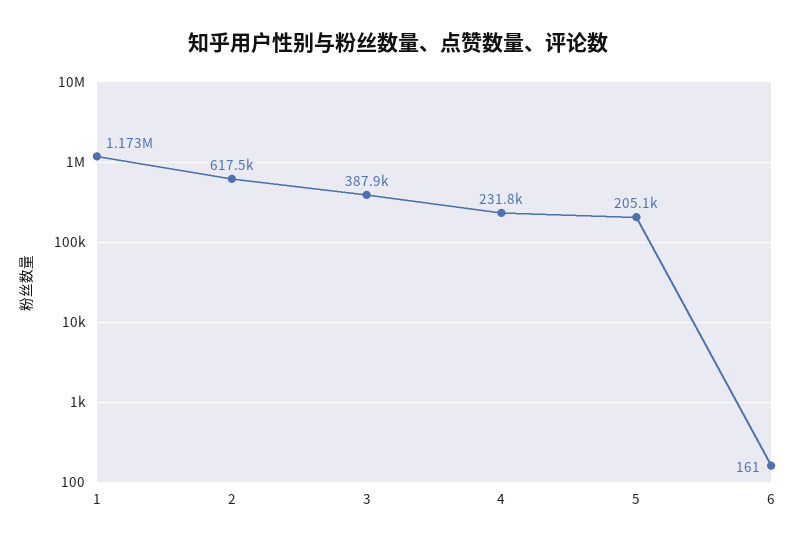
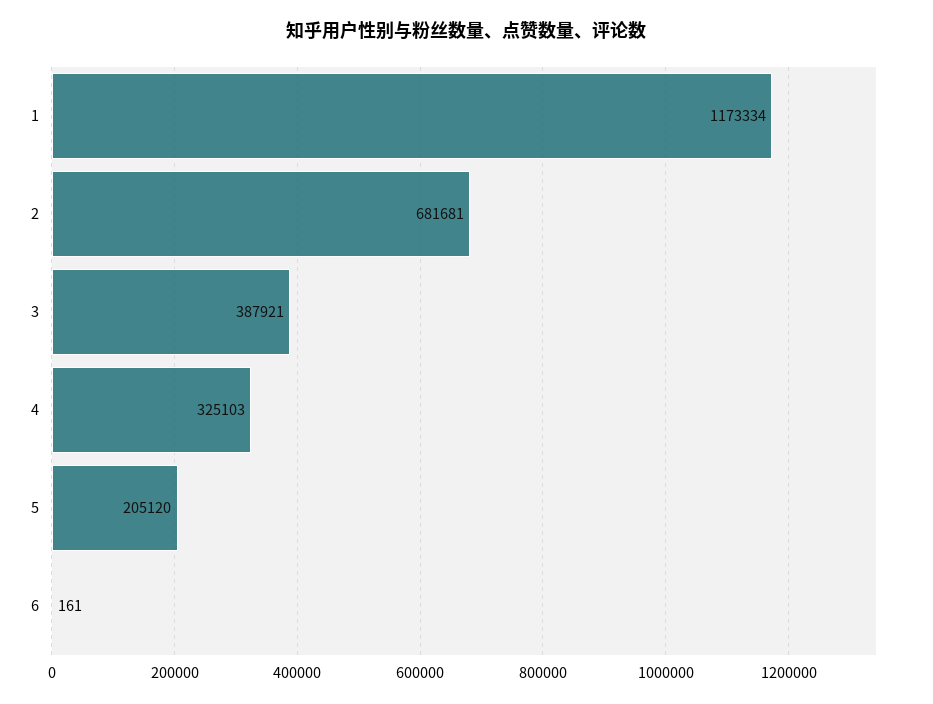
  {
    "1": 1173334,
-   "2": 617500,
+   "2": 681681,
    "3": 387921,
-   "4": 231800,
+   "4": 325103,
    "5": 205120,
    "6": 161
  }

